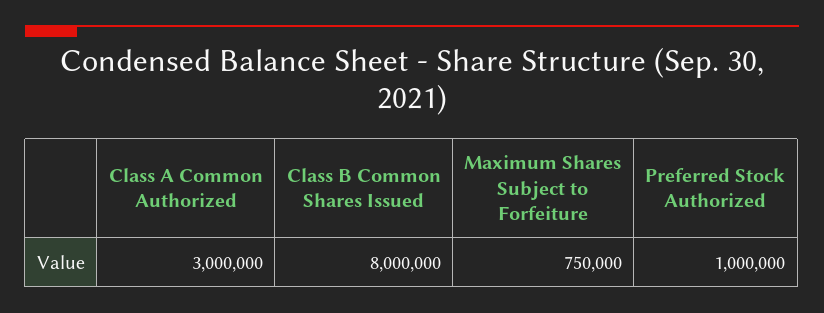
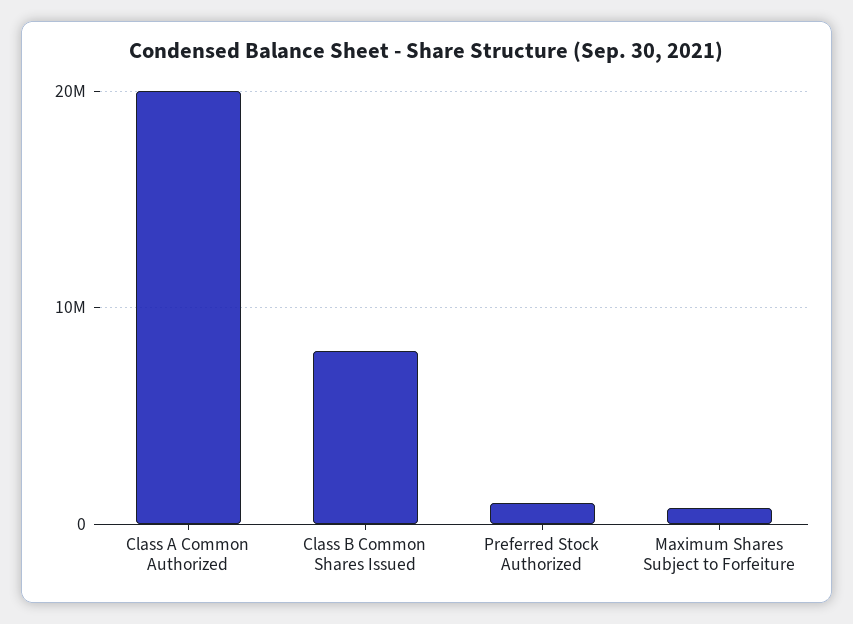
  {
-   "Class A Common Authorized": 3000000,
+   "Class A Common Authorized": 20000000,
    "Class B Common Shares Issued": 8000000,
    "Maximum Shares Subject to Forfeiture": 750000,
    "Preferred Stock Authorized": 1000000
  }

